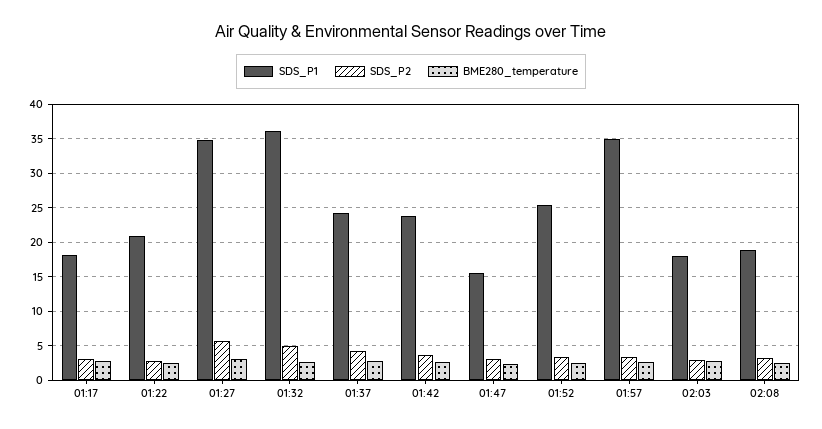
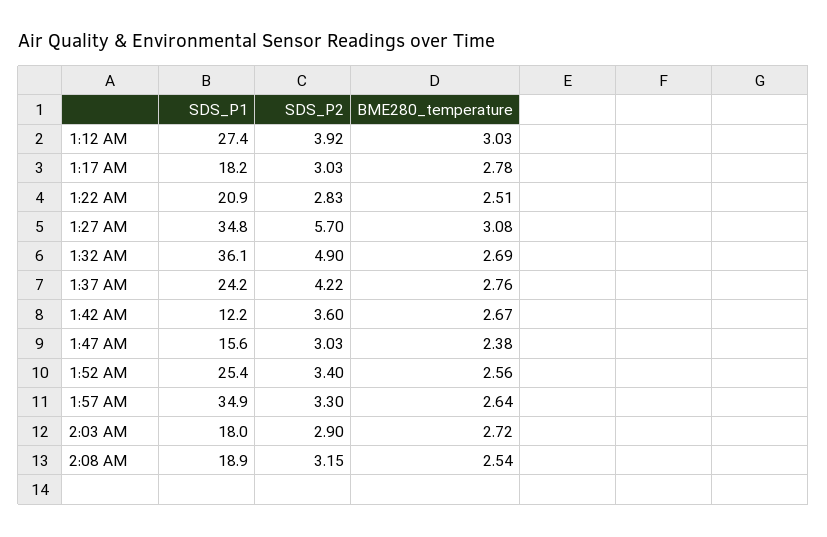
  {
    "SDS_P1": {
      "01:17": 18.2,
      "01:22": 20.9,
      "01:27": 34.8,
      "01:32": 36.1,
      "01:37": 24.2,
-     "01:42": 24,
+     "01:42": 12.2,
      "01:47": 15.6,
      "01:52": 25.4,
      "01:57": 34.9,
      "02:03": 18,
-     "02:08": 18.9
+     "02:08": 18.9,
+     "1:12 AM": 27.4
    },
    "SDS_P2": {
      "01:17": 3.03,
      "01:22": 2.83,
      "01:27": 5.7,
      "01:32": 4.9,
      "01:37": 4.22,
      "01:42": 3.6,
      "01:47": 3.03,
      "01:52": 3.4,
      "01:57": 3.3,
      "02:03": 2.9,
-     "02:08": 3.15
+     "02:08": 3.15,
+     "1:12 AM": 3.92
    },
    "BME280_temperature": {
      "01:17": 2.78,
      "01:22": 2.51,
      "01:27": 3.08,
      "01:32": 2.69,
      "01:37": 2.76,
      "01:42": 2.67,
      "01:47": 2.38,
      "01:52": 2.56,
      "01:57": 2.64,
      "02:03": 2.72,
-     "02:08": 2.54
+     "02:08": 2.54,
+     "1:12 AM": 3.03
    }
  }

